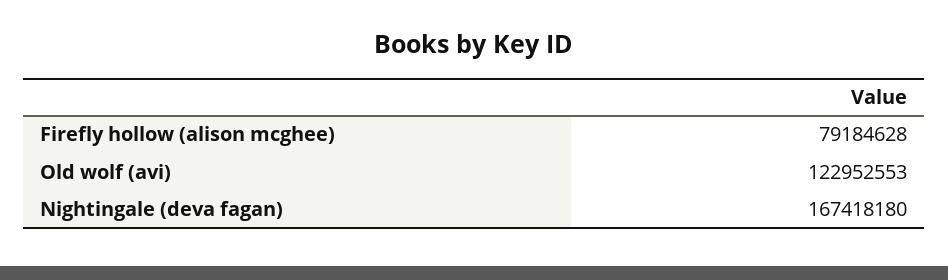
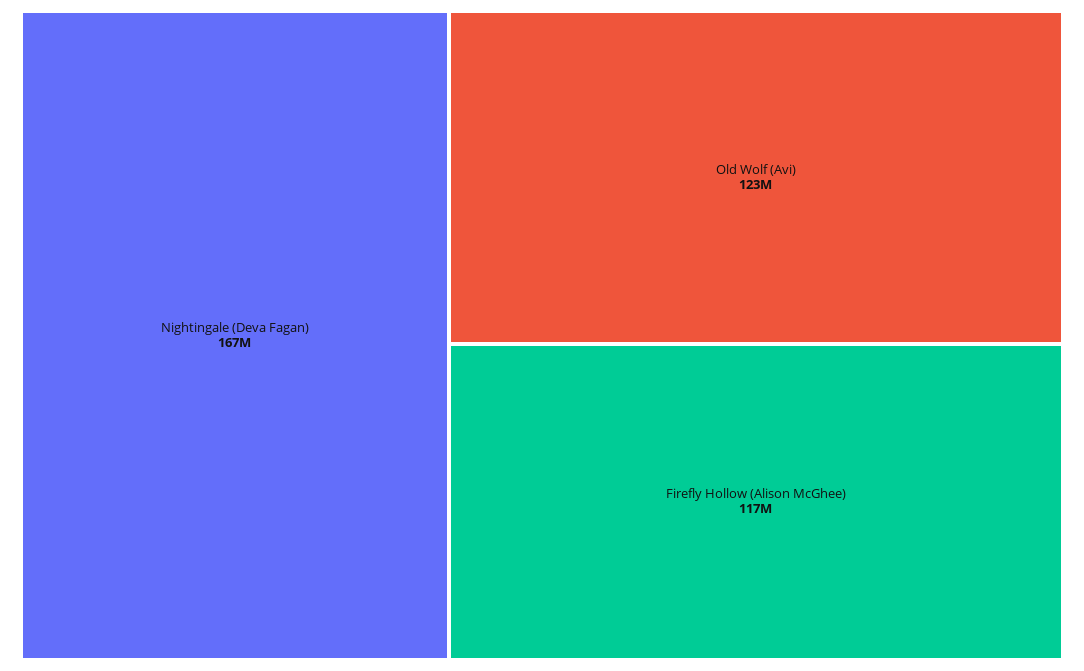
  {
-   "Firefly hollow (alison mcghee)": 79184628,
+   "Firefly hollow (alison mcghee)": 117000000,
    "Old wolf (avi)": 122952553,
    "Nightingale (deva fagan)": 167418180
  }

